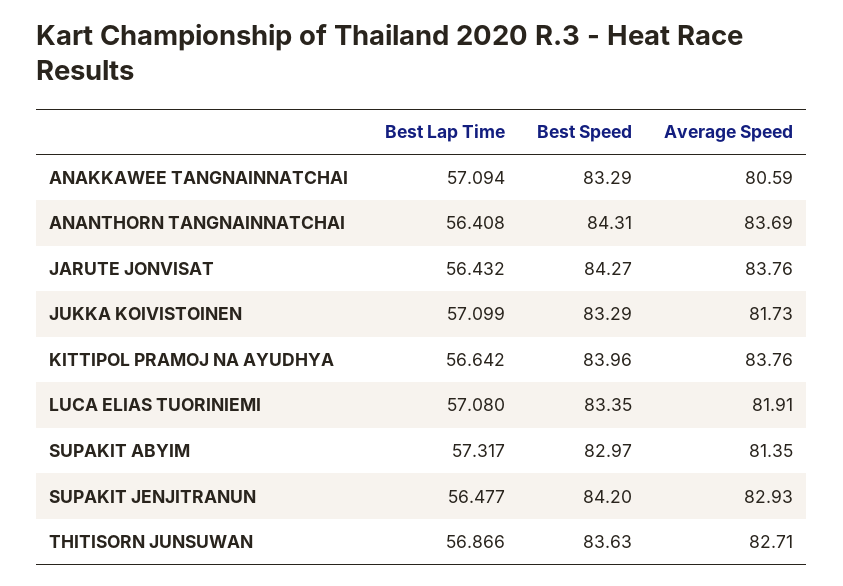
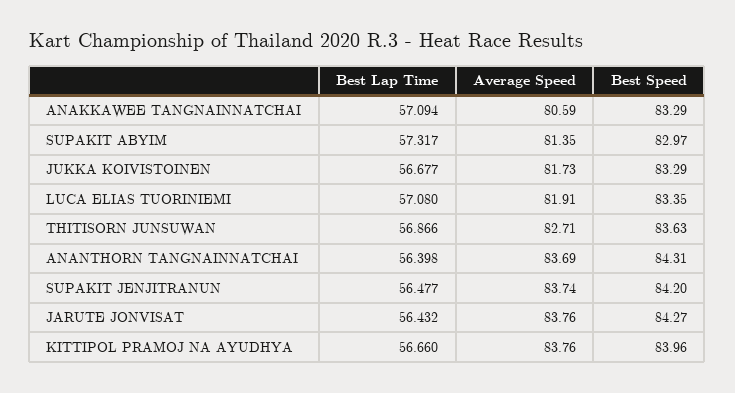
  {
    "Best Lap Time": {
      "ANAKKAWEE TANGNAINNATCHAI": 57.094,
-     "ANANTHORN TANGNAINNATCHAI": 56.408,
+     "ANANTHORN TANGNAINNATCHAI": 56.398,
      "JARUTE JONVISAT": 56.432,
-     "JUKKA KOIVISTOINEN": 57.099,
+     "JUKKA KOIVISTOINEN": 56.677,
-     "KITTIPOL PRAMOJ NA AYUDHYA": 56.642,
+     "KITTIPOL PRAMOJ NA AYUDHYA": 56.66,
      "LUCA ELIAS TUORINIEMI": 57.08,
      "SUPAKIT ABYIM": 57.317,
      "SUPAKIT JENJITRANUN": 56.477,
      "THITISORN JUNSUWAN": 56.866
    },
    "Best Speed": {
      "ANAKKAWEE TANGNAINNATCHAI": 83.29,
      "ANANTHORN TANGNAINNATCHAI": 84.31,
      "JARUTE JONVISAT": 84.27,
      "JUKKA KOIVISTOINEN": 83.29,
      "KITTIPOL PRAMOJ NA AYUDHYA": 83.96,
      "LUCA ELIAS TUORINIEMI": 83.35,
      "SUPAKIT ABYIM": 82.97,
      "SUPAKIT JENJITRANUN": 84.2,
      "THITISORN JUNSUWAN": 83.63
    },
    "Average Speed": {
      "ANAKKAWEE TANGNAINNATCHAI": 80.59,
      "ANANTHORN TANGNAINNATCHAI": 83.69,
      "JARUTE JONVISAT": 83.76,
      "JUKKA KOIVISTOINEN": 81.73,
      "KITTIPOL PRAMOJ NA AYUDHYA": 83.76,
      "LUCA ELIAS TUORINIEMI": 81.91,
      "SUPAKIT ABYIM": 81.35,
-     "SUPAKIT JENJITRANUN": 82.93,
+     "SUPAKIT JENJITRANUN": 83.74,
      "THITISORN JUNSUWAN": 82.71
    }
  }

